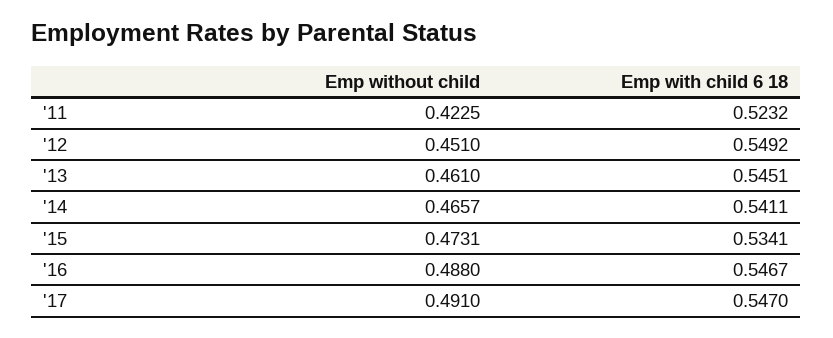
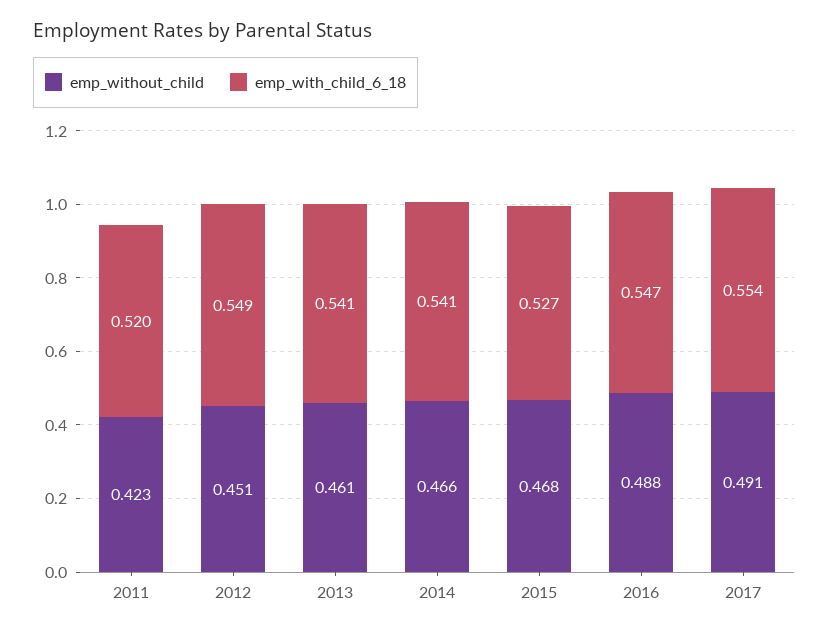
  {
    "Emp without child": {
      "'11": 0.4225,
      "'12": 0.451,
      "'13": 0.461,
      "'14": 0.4657,
-     "'15": 0.4731,
+     "'15": 0.468,
      "'16": 0.488,
      "'17": 0.491
    },
    "Emp with child 6 18": {
-     "'11": 0.5232,
+     "'11": 0.52,
      "'12": 0.5492,
-     "'13": 0.5451,
+     "'13": 0.541,
      "'14": 0.5411,
-     "'15": 0.5341,
+     "'15": 0.527,
      "'16": 0.5467,
-     "'17": 0.547
+     "'17": 0.554
    }
  }

